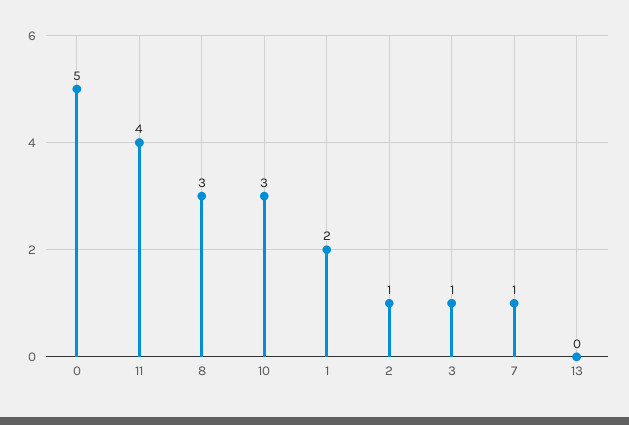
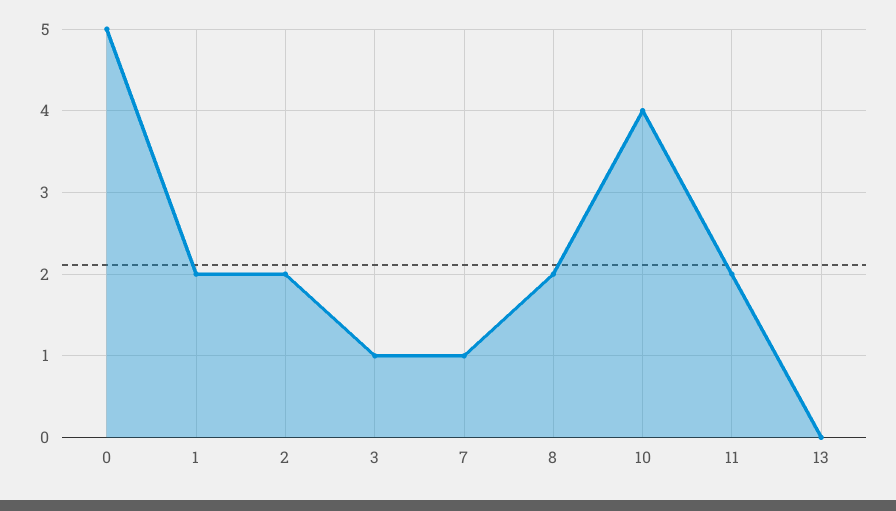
  {
    "0": 5,
-   "11": 4,
+   "11": 2,
-   "8": 3,
+   "8": 2,
-   "10": 3,
+   "10": 4,
    "1": 2,
-   "2": 1,
+   "2": 2,
    "3": 1,
    "7": 1,
    "13": 0
  }

